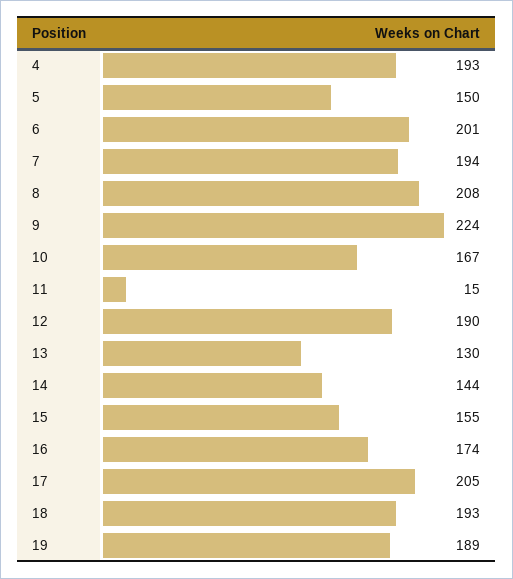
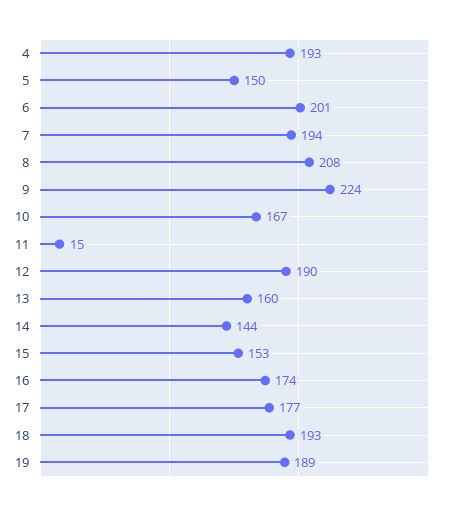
  {
    "4": 193,
    "5": 150,
    "6": 201,
    "7": 194,
    "8": 208,
    "9": 224,
    "10": 167,
    "11": 15,
    "12": 190,
-   "13": 130,
+   "13": 160,
    "14": 144,
-   "15": 155,
+   "15": 153,
    "16": 174,
-   "17": 205,
+   "17": 177,
    "18": 193,
    "19": 189
  }

